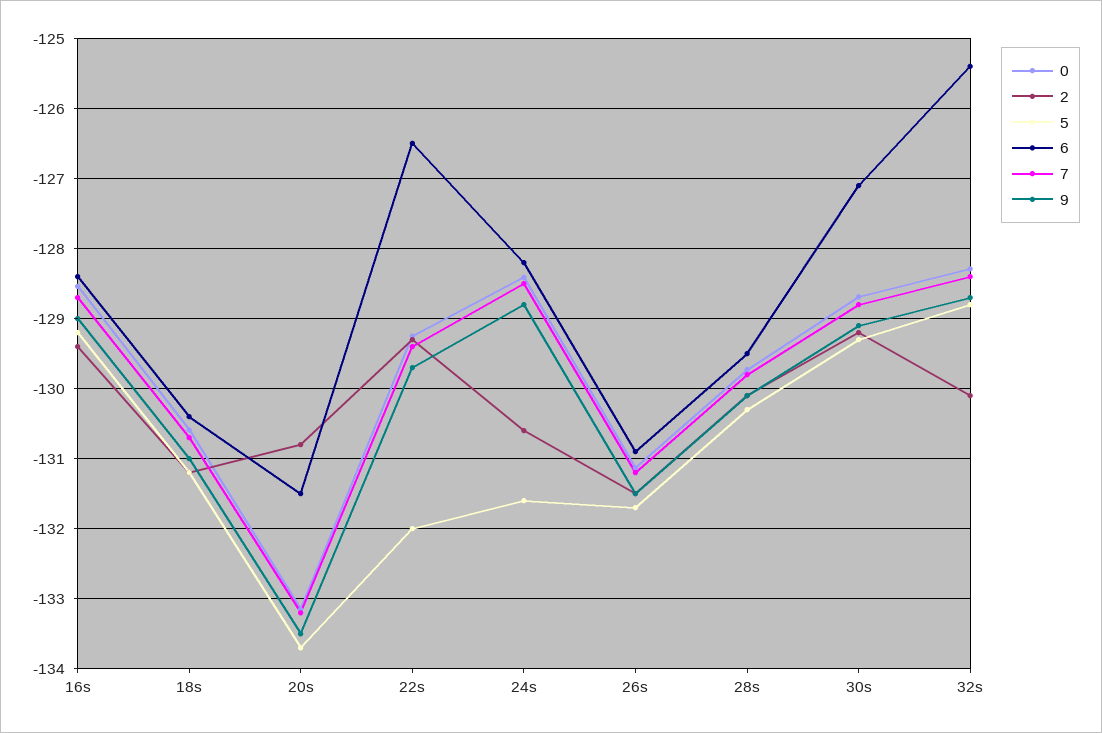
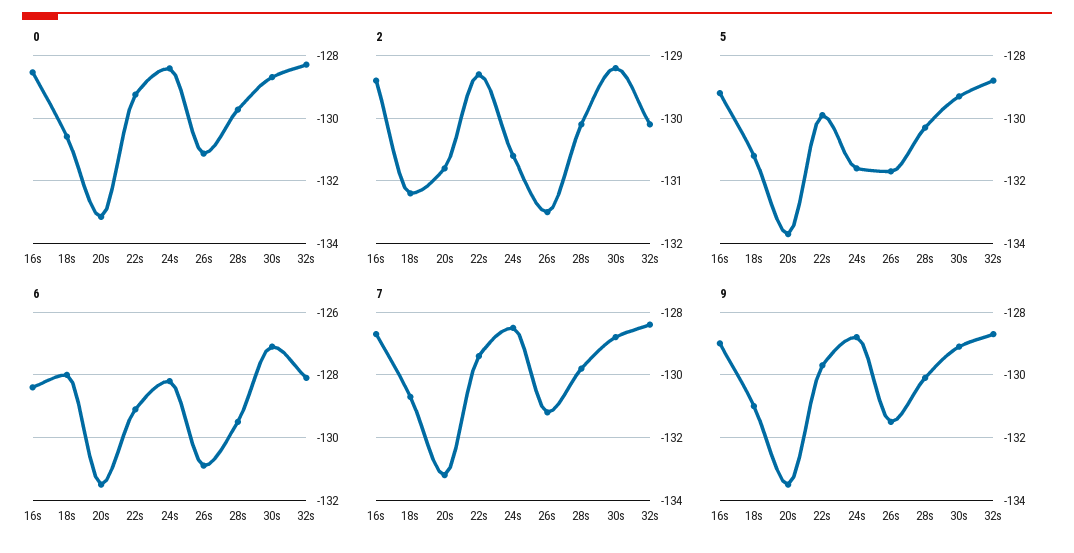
  {
    "0": {
      "16s": -128.5,
      "18s": -130.6,
      "20s": -133.2,
      "22s": -129.3,
      "24s": -128.4,
      "26s": -131.1,
      "28s": -129.7,
      "30s": -128.7,
      "32s": -128.3
    },
    "2": {
      "16s": -129.4,
      "18s": -131.2,
      "20s": -130.8,
      "22s": -129.3,
      "24s": -130.6,
      "26s": -131.5,
      "28s": -130.1,
      "30s": -129.2,
      "32s": -130.1
    },
    "5": {
      "16s": -129.2,
      "18s": -131.2,
      "20s": -133.7,
-     "22s": -132,
+     "22s": -130,
      "24s": -131.6,
      "26s": -131.7,
      "28s": -130.3,
      "30s": -129.3,
      "32s": -128.8
    },
    "6": {
      "16s": -128.4,
-     "18s": -130.4,
+     "18s": -128,
      "20s": -131.5,
-     "22s": -126.5,
+     "22s": -129,
      "24s": -128.2,
      "26s": -130.9,
      "28s": -129.5,
      "30s": -127.1,
-     "32s": -125.4
+     "32s": -128
    },
    "7": {
      "16s": -128.7,
      "18s": -130.7,
      "20s": -133.2,
      "22s": -129.4,
      "24s": -128.5,
      "26s": -131.2,
      "28s": -129.8,
      "30s": -128.8,
      "32s": -128.4
    },
    "9": {
      "16s": -129,
      "18s": -131,
      "20s": -133.5,
      "22s": -129.7,
      "24s": -128.8,
      "26s": -131.5,
      "28s": -130.1,
      "30s": -129.1,
      "32s": -128.7
    }
  }

